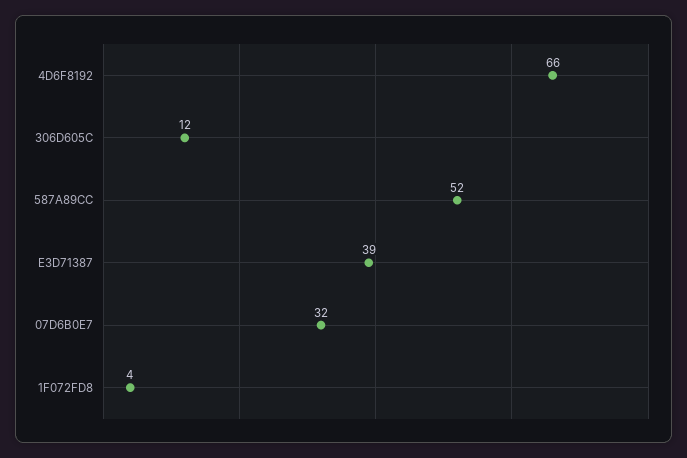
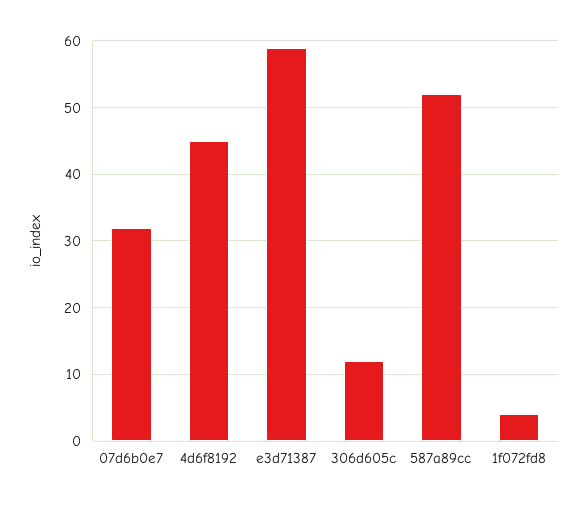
  {
-   "4D6F8192": 66,
+   "4D6F8192": 45,
    "306D605C": 12,
    "587A89CC": 52,
-   "E3D71387": 39,
+   "E3D71387": 59,
    "07D6B0E7": 32,
    "1F072FD8": 4
  }

